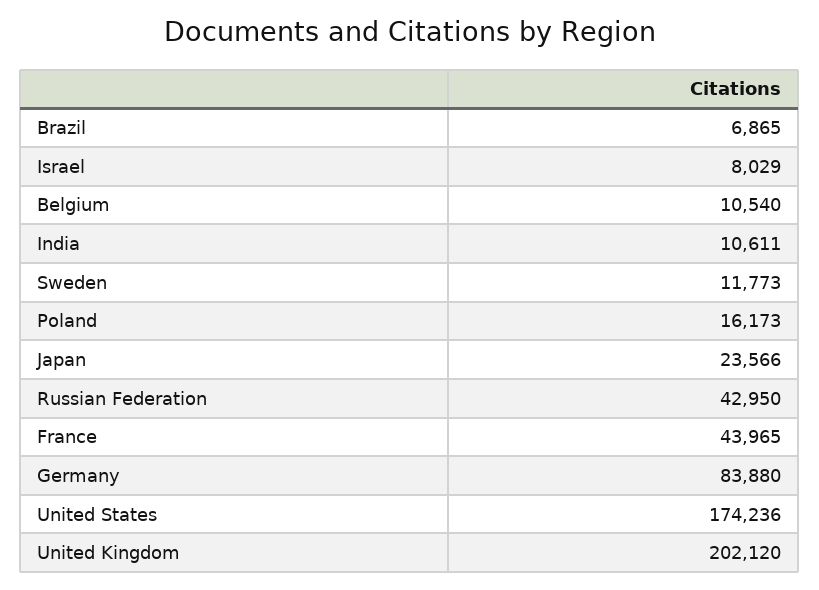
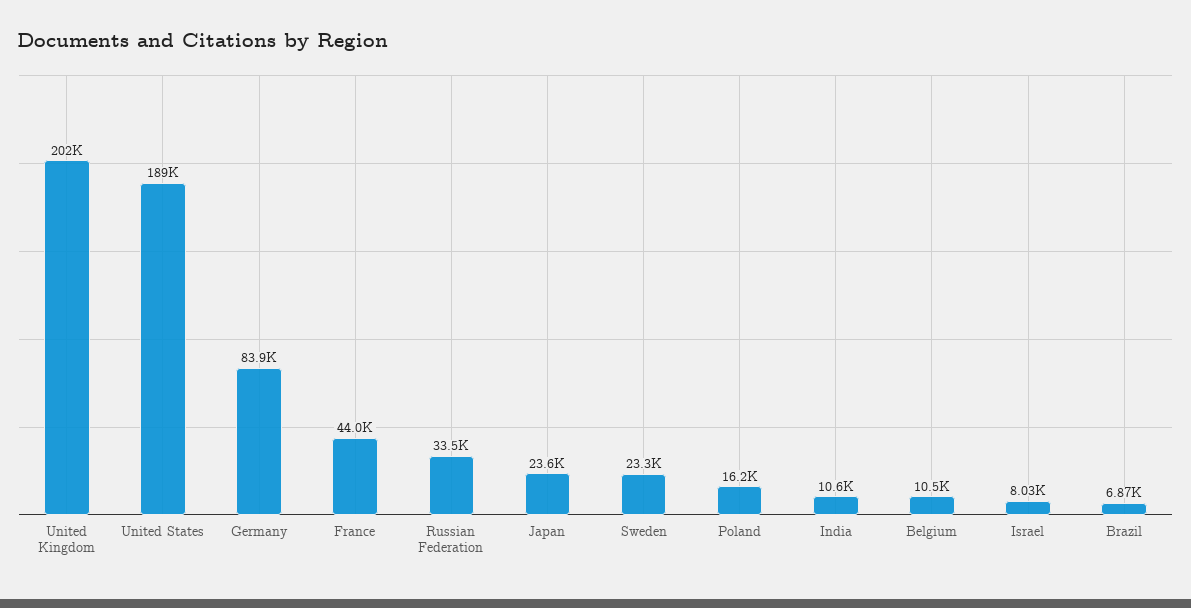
  {
    "Brazil": 6865,
    "Israel": 8029,
    "Belgium": 10540,
    "India": 10611,
-   "Sweden": 11773,
+   "Sweden": 23300,
    "Poland": 16173,
    "Japan": 23566,
-   "Russian Federation": 42950,
+   "Russian Federation": 33500,
    "France": 43965,
    "Germany": 83880,
-   "United States": 174236,
+   "United States": 189000,
    "United Kingdom": 202120
  }

